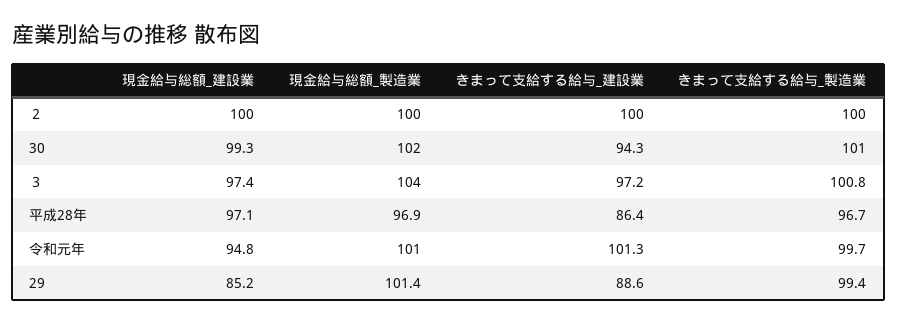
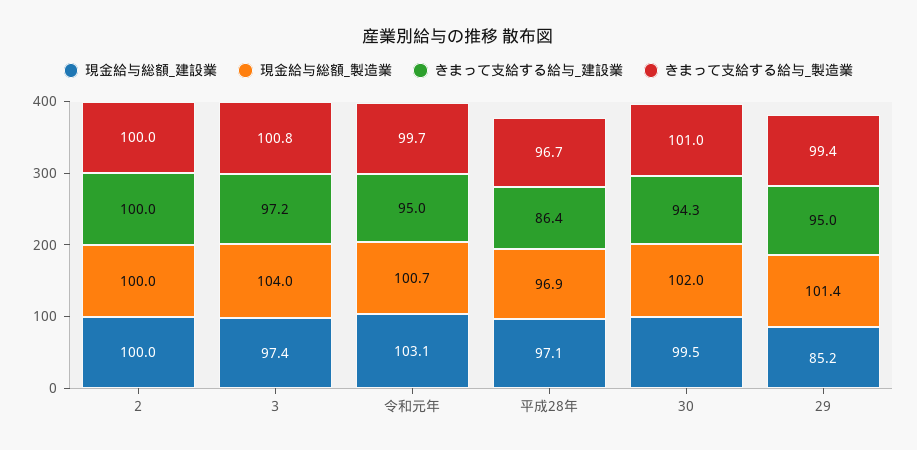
  {
    "現金給与総額_建設業": {
      "２": 100,
-     "30": 99.3,
+     "30": 99.5,
      "３": 97.4,
      "平成28年": 97.1,
-     "令和元年": 94.8,
+     "令和元年": 103.1,
      "29": 85.2
    },
    "現金給与総額_製造業": {
      "２": 100,
      "30": 102,
      "３": 104,
      "平成28年": 96.9,
-     "令和元年": 101,
+     "令和元年": 100.7,
      "29": 101.4
    },
    "きまって支給する給与_建設業": {
      "２": 100,
      "30": 94.3,
      "３": 97.2,
      "平成28年": 86.4,
-     "令和元年": 101.3,
+     "令和元年": 95,
-     "29": 88.6
+     "29": 95
    },
    "きまって支給する給与_製造業": {
      "２": 100,
      "30": 101,
      "３": 100.8,
      "平成28年": 96.7,
      "令和元年": 99.7,
      "29": 99.4
    }
  }

